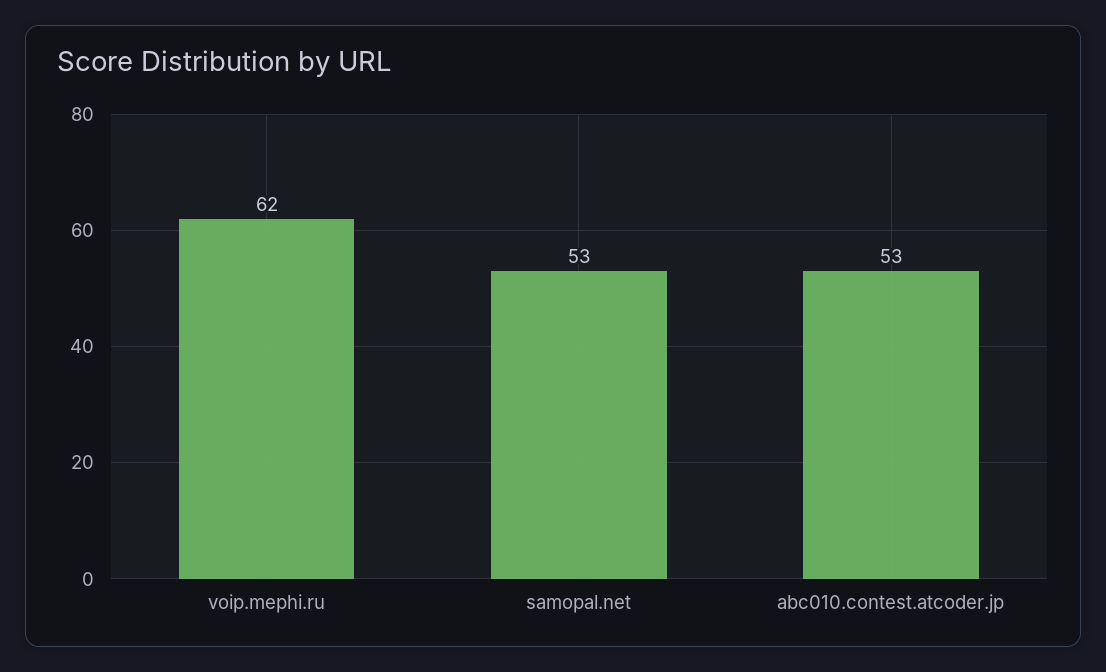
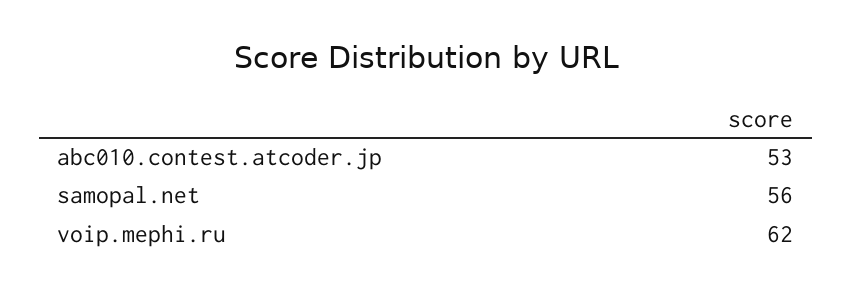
  {
    "voip.mephi.ru": 62,
-   "samopal.net": 53,
+   "samopal.net": 56,
    "abc010.contest.atcoder.jp": 53
  }

